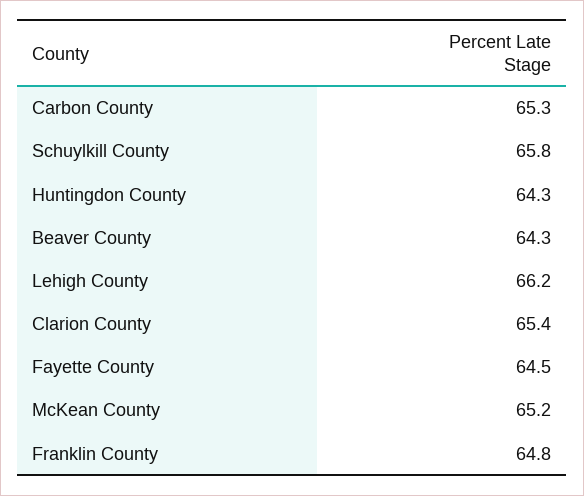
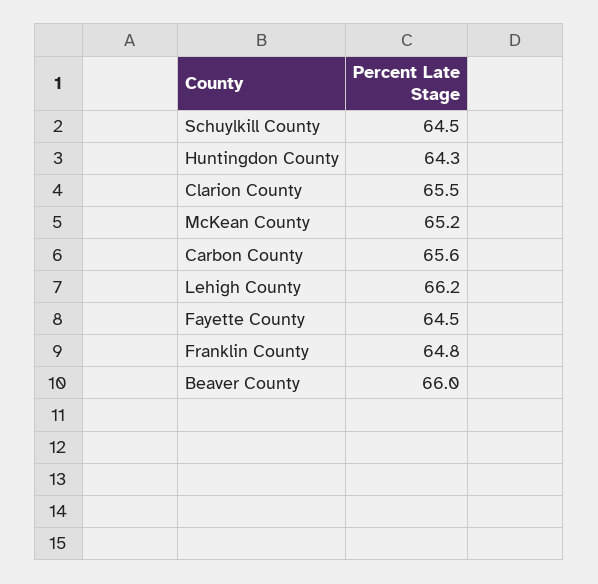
  {
-   "Carbon County": 65.3,
+   "Carbon County": 65.6,
-   "Schuylkill County": 65.8,
+   "Schuylkill County": 64.5,
    "Huntingdon County": 64.3,
-   "Beaver County": 64.3,
+   "Beaver County": 66,
    "Lehigh County": 66.2,
-   "Clarion County": 65.4,
+   "Clarion County": 65.5,
    "Fayette County": 64.5,
    "McKean County": 65.2,
    "Franklin County": 64.8
  }

